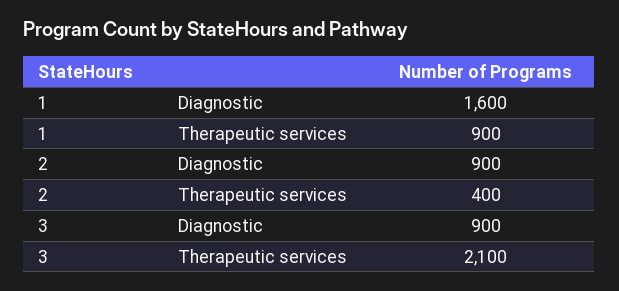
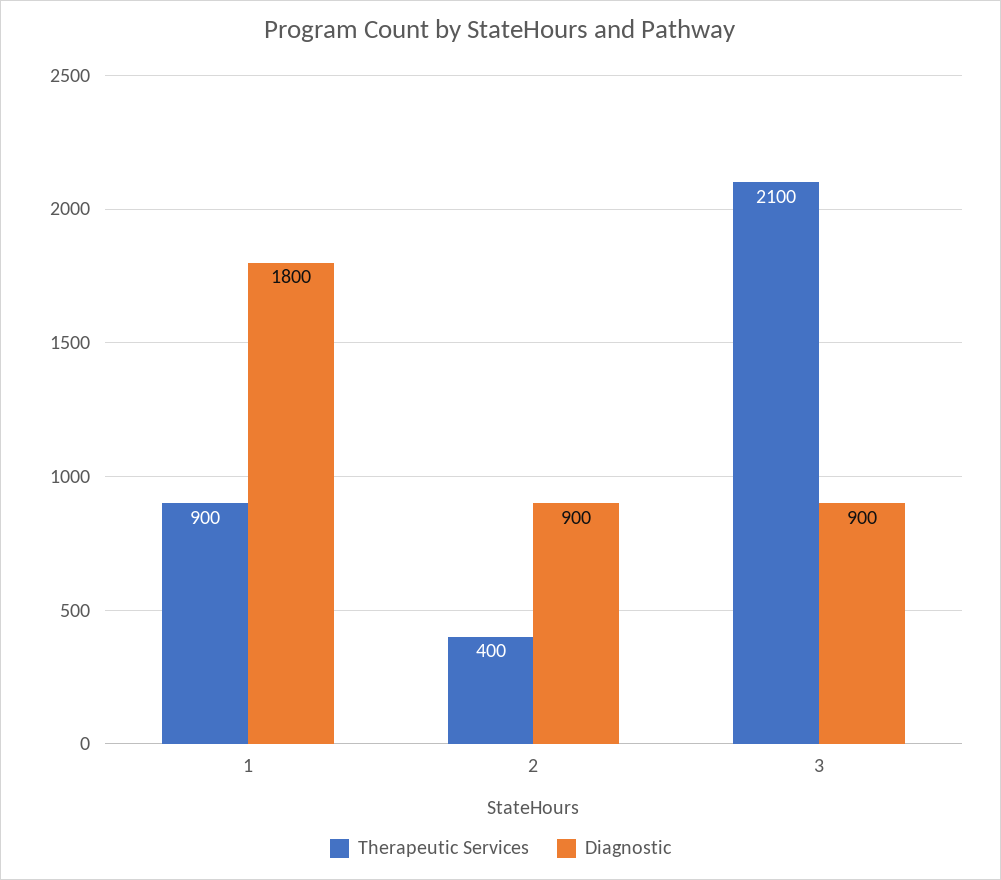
  {
    "Diagnostic": {
-     "1": 1600,
+     "1": 1800,
      "2": 900,
      "3": 900
    },
    "Therapeutic services": {
      "1": 900,
      "2": 400,
      "3": 2100
    }
  }

